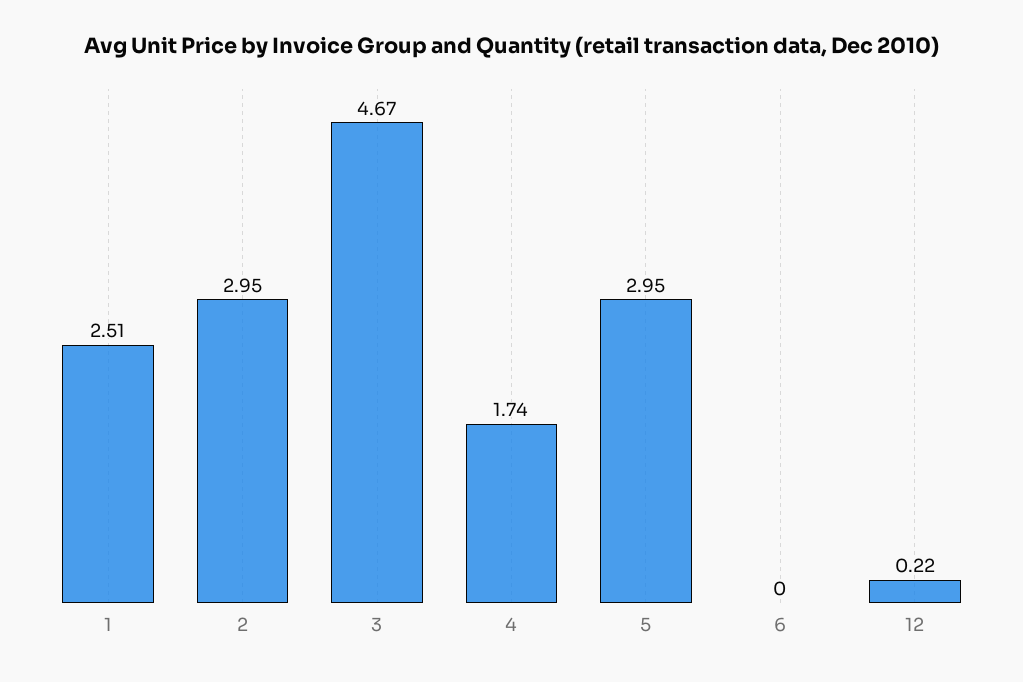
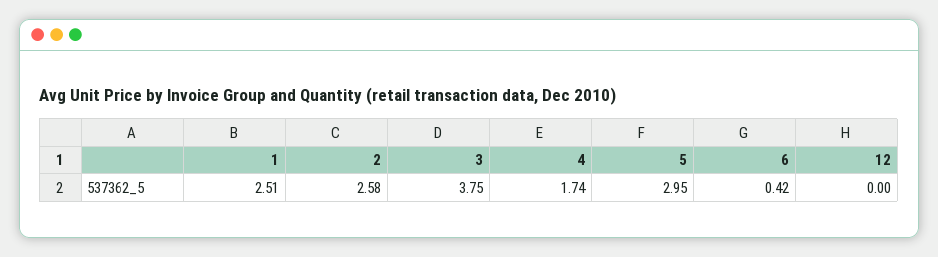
  {
    "1": 2.51,
-   "2": 2.95,
+   "2": 2.58,
-   "3": 4.67,
+   "3": 3.75,
    "4": 1.74,
    "5": 2.95,
-   "6": 0,
+   "6": 0.42,
-   "12": 0.22
+   "12": 0
  }

